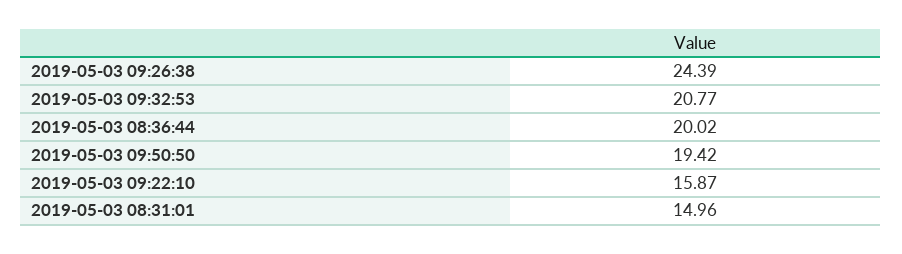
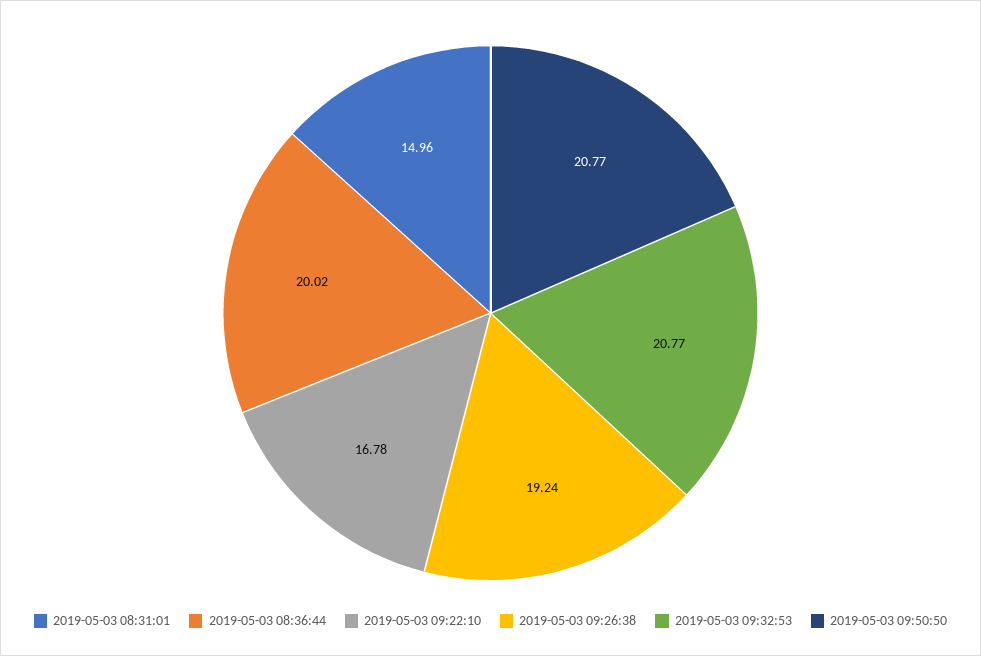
  {
-   "2019-05-03 09:26:38": 24.39,
+   "2019-05-03 09:26:38": 19.24,
    "2019-05-03 09:32:53": 20.77,
    "2019-05-03 08:36:44": 20.02,
-   "2019-05-03 09:50:50": 19.42,
+   "2019-05-03 09:50:50": 20.77,
-   "2019-05-03 09:22:10": 15.87,
+   "2019-05-03 09:22:10": 16.78,
    "2019-05-03 08:31:01": 14.96
  }

